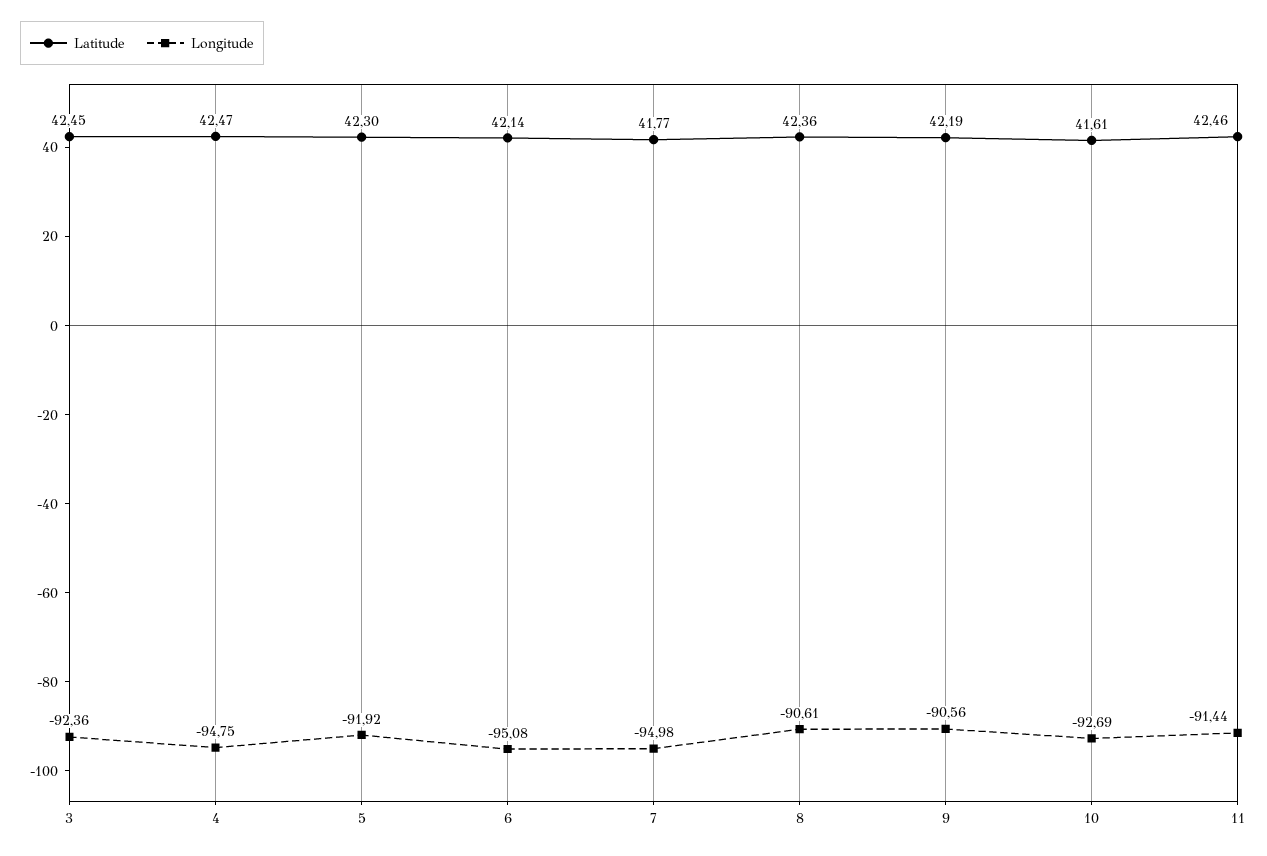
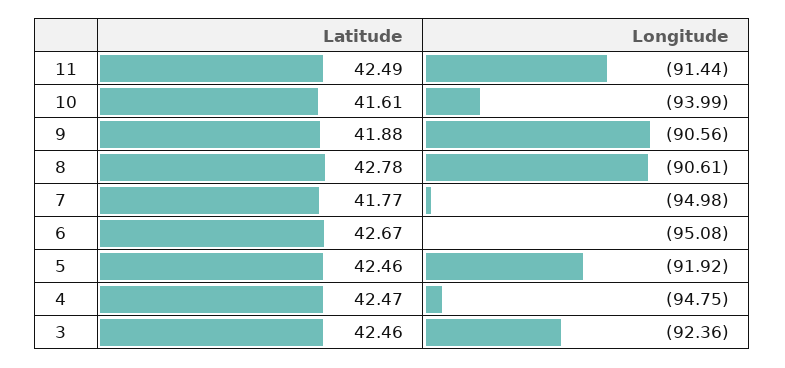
  {
    "Latitude": {
-     "3": 42.45,
+     "3": 42.46,
      "4": 42.47,
-     "5": 42.3,
+     "5": 42.46,
-     "6": 42.14,
+     "6": 42.67,
      "7": 41.77,
-     "8": 42.36,
+     "8": 42.78,
-     "9": 42.19,
+     "9": 41.88,
      "10": 41.61,
-     "11": 42.46
+     "11": 42.49
    },
    "Longitude": {
      "3": -92.36,
      "4": -94.75,
      "5": -91.92,
      "6": -95.08,
      "7": -94.98,
      "8": -90.61,
      "9": -90.56,
-     "10": -92.69,
+     "10": -93.99,
      "11": -91.44
    }
  }

